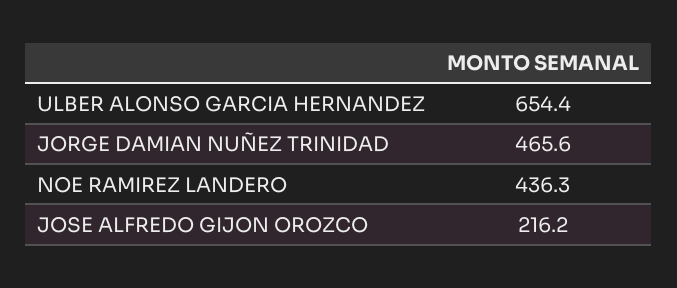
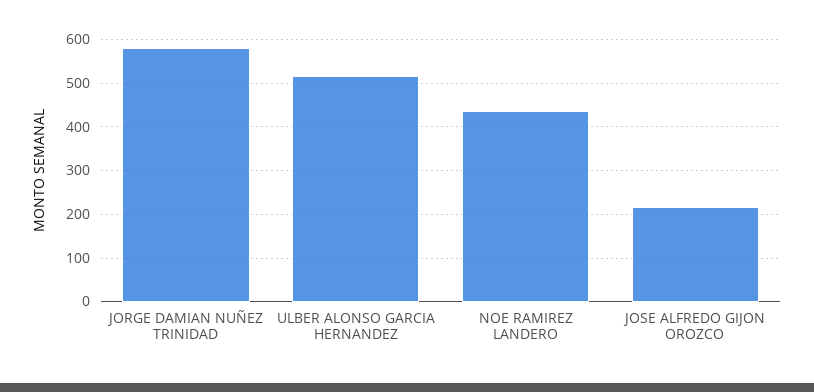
  {
-   "ULBER ALONSO GARCIA HERNANDEZ": 654.4,
+   "ULBER ALONSO GARCIA HERNANDEZ": 520,
-   "JORGE DAMIAN NUÑEZ TRINIDAD": 465.6,
+   "JORGE DAMIAN NUÑEZ TRINIDAD": 580,
    "NOE RAMIREZ LANDERO": 436.3,
    "JOSE ALFREDO GIJON OROZCO": 216.2
  }

